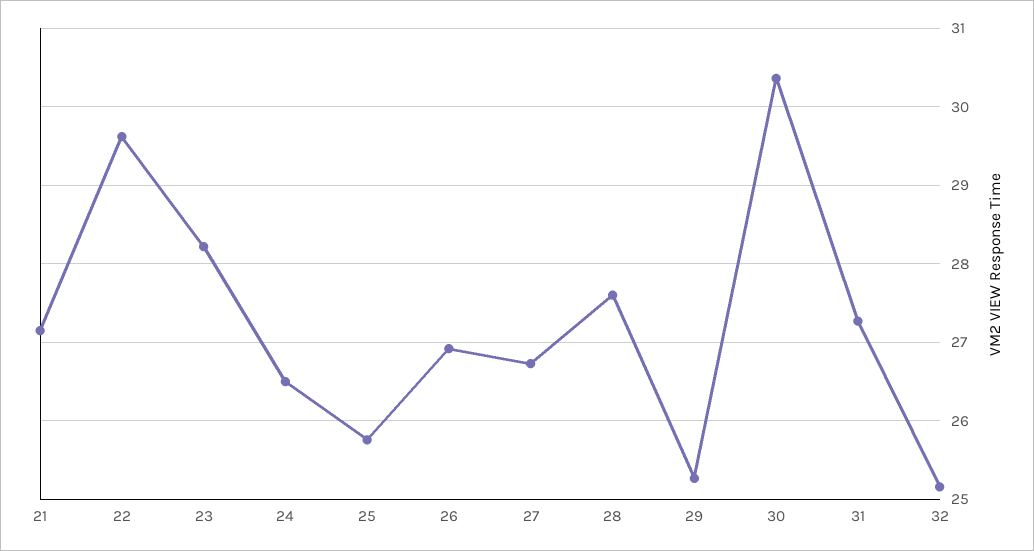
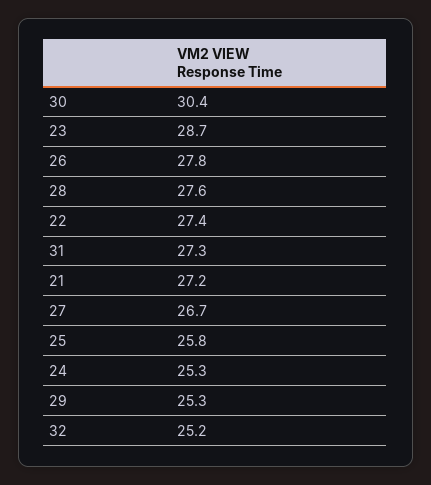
  {
    "21": 27.2,
-   "22": 29.6,
+   "22": 27.4,
-   "23": 28.2,
+   "23": 28.7,
-   "24": 26.5,
+   "24": 25.3,
    "25": 25.8,
-   "26": 26.9,
+   "26": 27.8,
    "27": 26.7,
    "28": 27.6,
    "29": 25.3,
    "30": 30.4,
    "31": 27.3,
    "32": 25.2
  }

